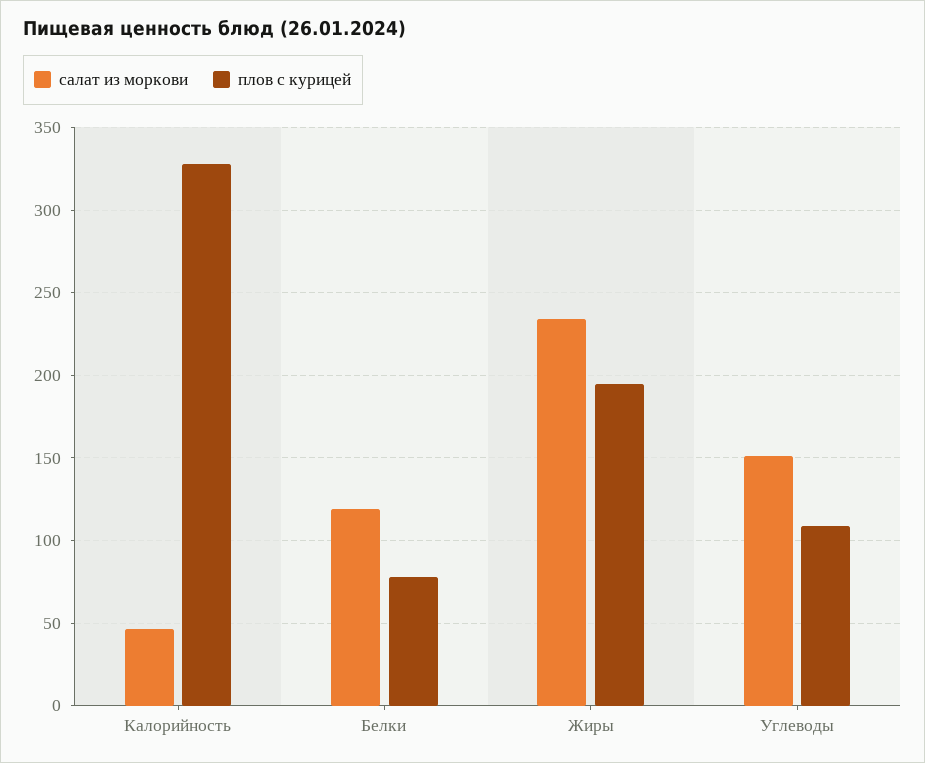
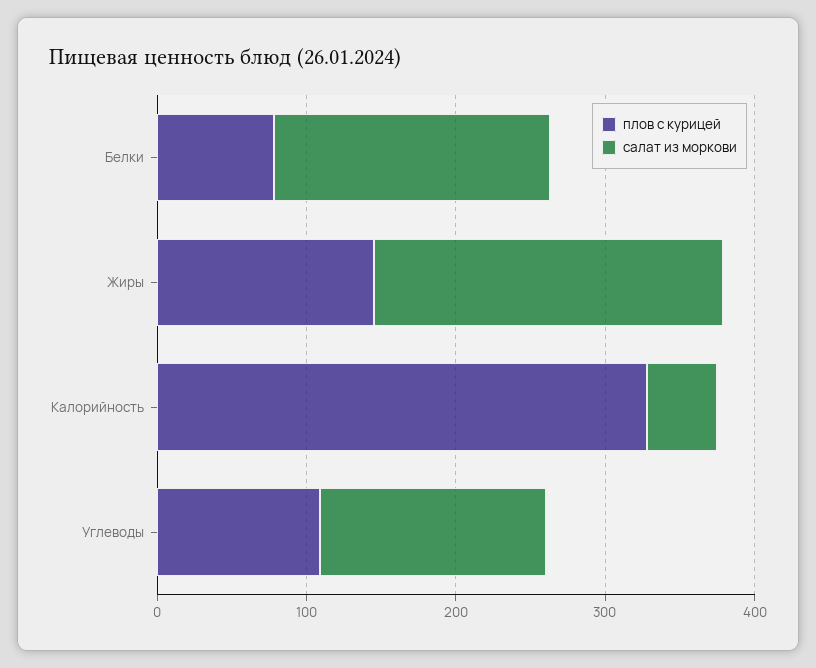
  {
    "салат из моркови": {
      "Калорийность": 45,
-     "Белки": 120,
+     "Белки": 180,
      "Жиры": 235,
      "Углеводы": 150
    },
    "плов с курицей": {
      "Калорийность": 330,
      "Белки": 80,
-     "Жиры": 195,
+     "Жиры": 140,
      "Углеводы": 110
    }
  }

